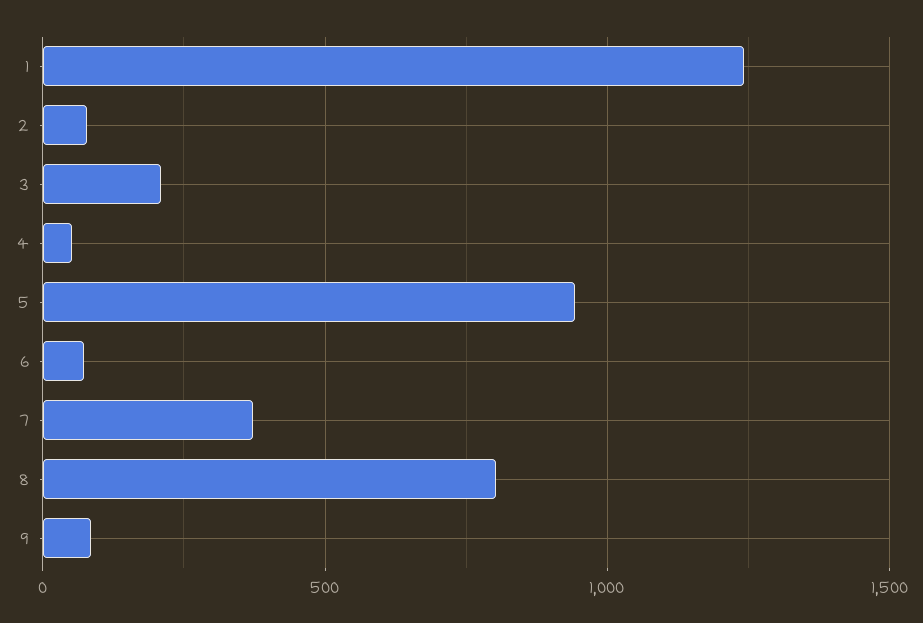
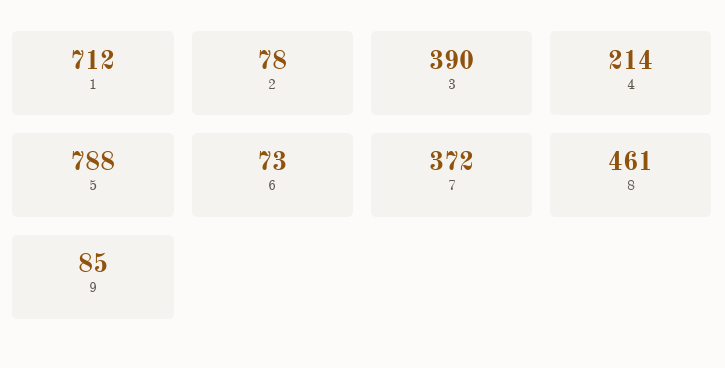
  {
-   "1": 1250,
+   "1": 712,
    "2": 78,
-   "3": 200,
+   "3": 390,
-   "4": 50,
+   "4": 214,
-   "5": 950,
+   "5": 788,
    "6": 73,
    "7": 372,
-   "8": 800,
+   "8": 461,
    "9": 85
  }

